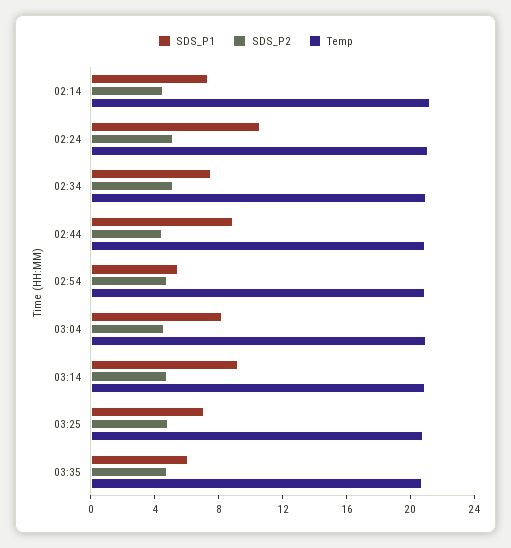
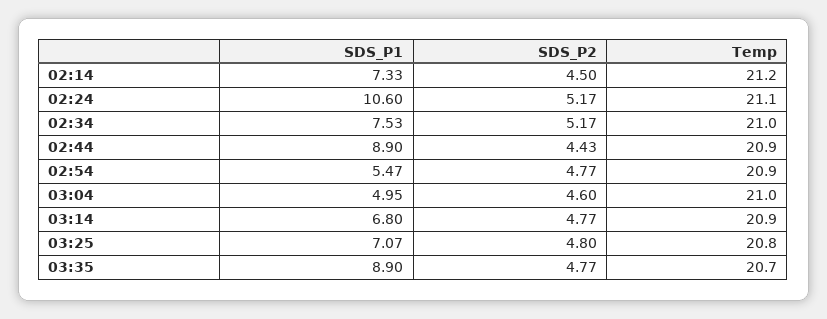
  {
    "SDS_P1": {
      "02:14": 7.33,
      "02:24": 10.6,
      "02:34": 7.53,
      "02:44": 8.9,
      "02:54": 5.47,
-     "03:04": 8,
+     "03:04": 4.95,
-     "03:14": 9,
+     "03:14": 6.8,
      "03:25": 7.07,
-     "03:35": 6
+     "03:35": 8.9
    },
    "SDS_P2": {
      "02:14": 4.5,
      "02:24": 5.17,
      "02:34": 5.17,
      "02:44": 4.43,
      "02:54": 4.77,
      "03:04": 4.6,
      "03:14": 4.77,
      "03:25": 4.8,
      "03:35": 4.77
    },
    "Temp": {
      "02:14": 21.2,
      "02:24": 21.1,
      "02:34": 21,
      "02:44": 20.9,
      "02:54": 20.9,
      "03:04": 21,
      "03:14": 20.9,
      "03:25": 20.8,
      "03:35": 20.7
    }
  }

